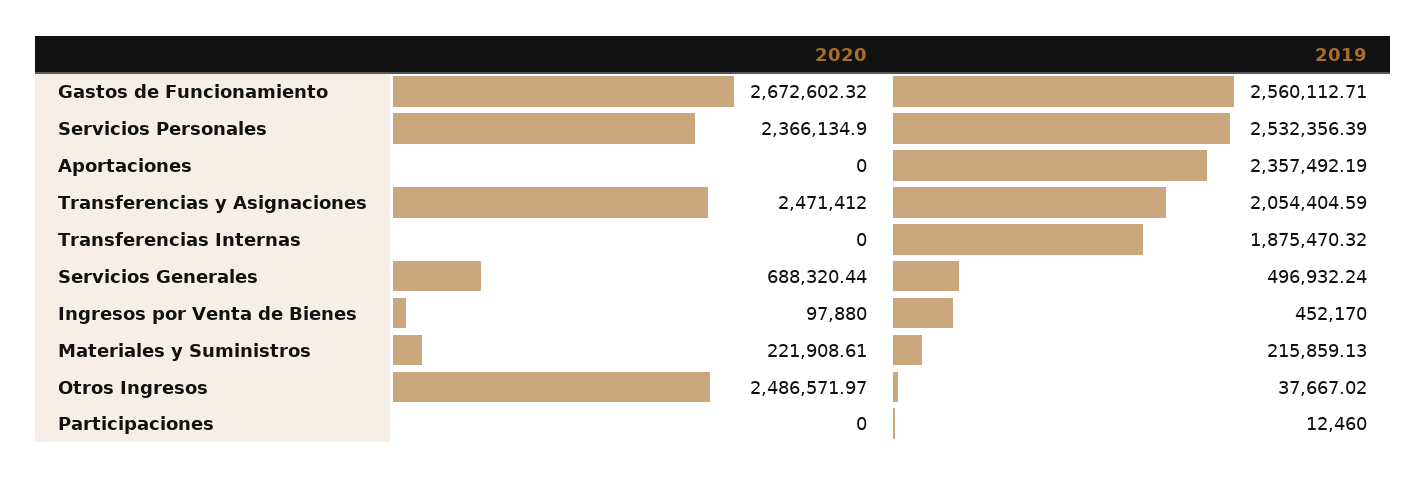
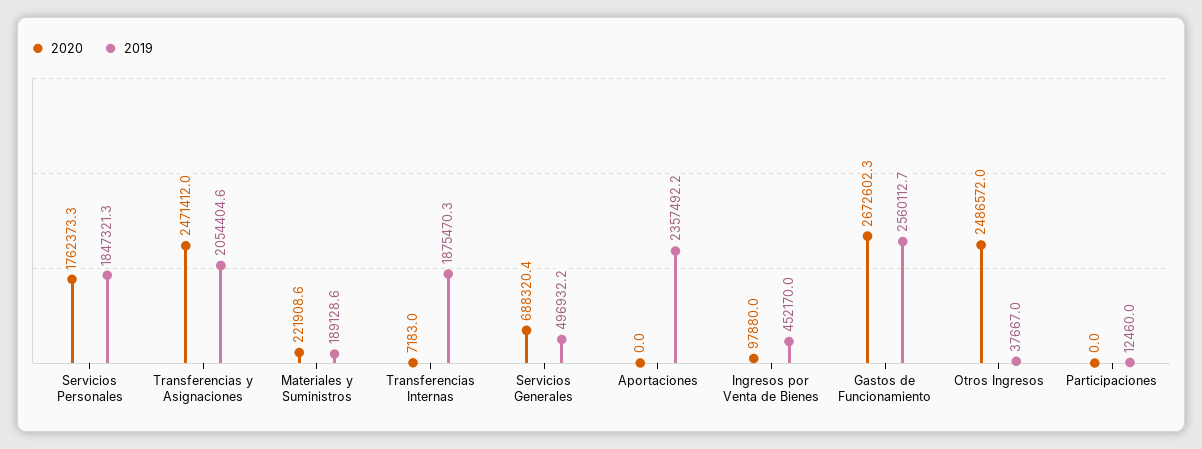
  {
    "2020": {
      "Gastos de Funcionamiento": 2672602.32,
-     "Servicios Personales": 2366134.9,
+     "Servicios Personales": 1762373.3,
      "Aportaciones": 0,
      "Transferencias y Asignaciones": 2471412,
-     "Transferencias Internas": 0,
+     "Transferencias Internas": 7183,
      "Servicios Generales": 688320.44,
      "Ingresos por Venta de Bienes": 97880,
      "Materiales y Suministros": 221908.61,
      "Otros Ingresos": 2486571.97,
      "Participaciones": 0
    },
    "2019": {
      "Gastos de Funcionamiento": 2560112.71,
-     "Servicios Personales": 2532356.39,
+     "Servicios Personales": 1847321.3,
      "Aportaciones": 2357492.19,
      "Transferencias y Asignaciones": 2054404.59,
      "Transferencias Internas": 1875470.32,
      "Servicios Generales": 496932.24,
      "Ingresos por Venta de Bienes": 452170,
-     "Materiales y Suministros": 215859.13,
+     "Materiales y Suministros": 189128.6,
      "Otros Ingresos": 37667.02,
      "Participaciones": 12460
    }
  }

